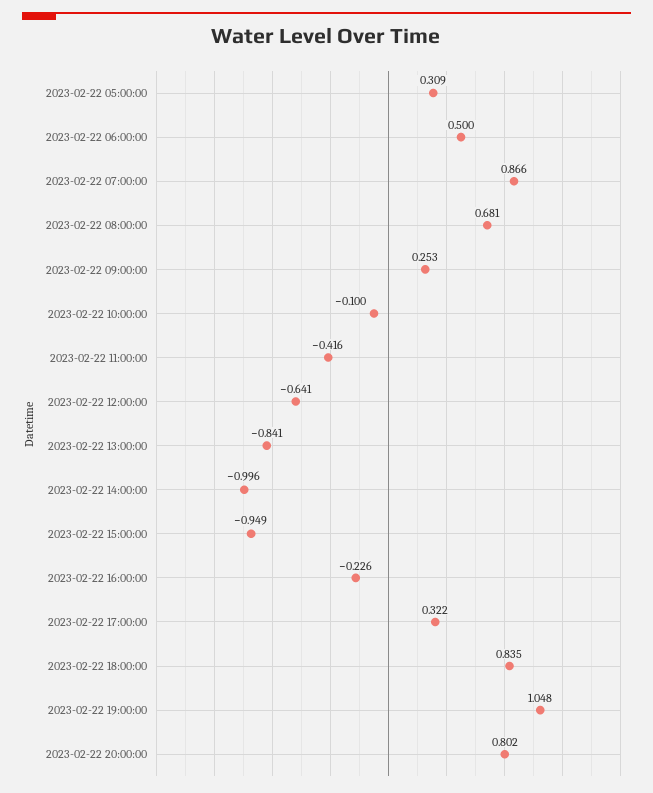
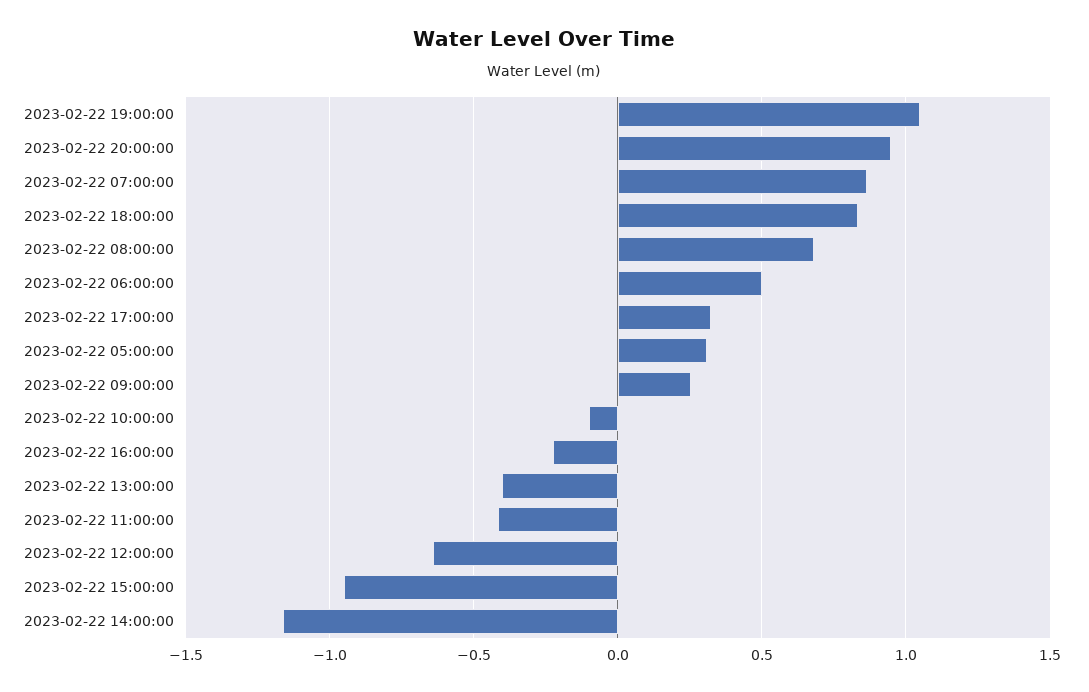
  {
    "2023-02-22 05:00:00": 0.309,
    "2023-02-22 06:00:00": 0.5,
    "2023-02-22 07:00:00": 0.866,
    "2023-02-22 08:00:00": 0.681,
    "2023-02-22 09:00:00": 0.253,
    "2023-02-22 10:00:00": -0.1,
    "2023-02-22 11:00:00": -0.416,
    "2023-02-22 12:00:00": -0.641,
-   "2023-02-22 13:00:00": -0.841,
+   "2023-02-22 13:00:00": -0.4,
-   "2023-02-22 14:00:00": -0.996,
+   "2023-02-22 14:00:00": -1.15,
    "2023-02-22 15:00:00": -0.949,
    "2023-02-22 16:00:00": -0.226,
    "2023-02-22 17:00:00": 0.322,
    "2023-02-22 18:00:00": 0.835,
    "2023-02-22 19:00:00": 1.048,
-   "2023-02-22 20:00:00": 0.802
+   "2023-02-22 20:00:00": 0.95
  }

